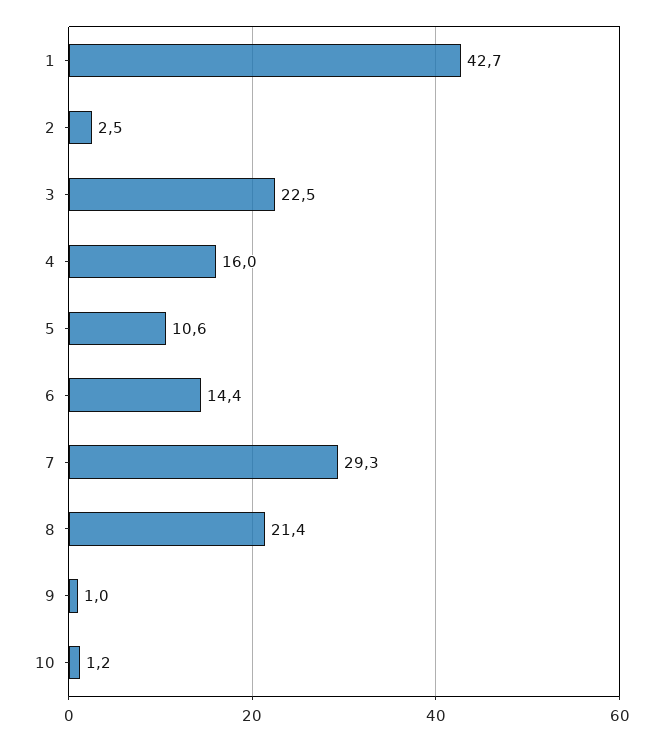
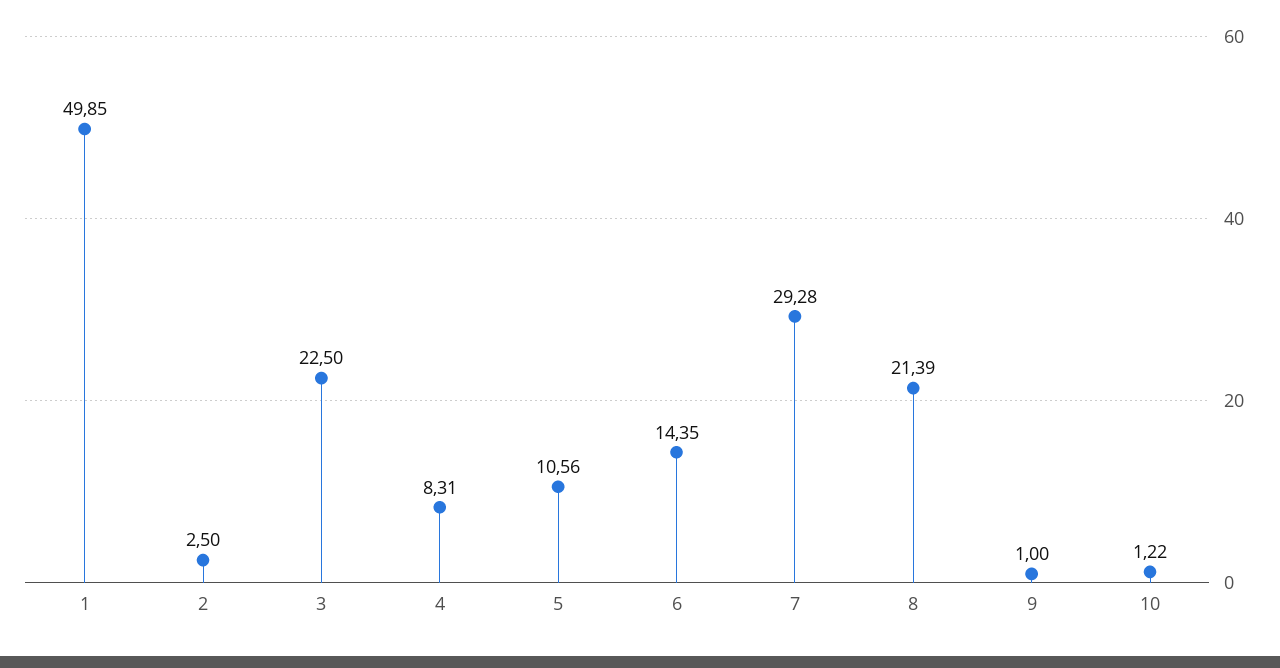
  {
-   "1": 42.7,
+   "1": 49.85,
    "2": 2.5,
    "3": 22.5,
-   "4": 16,
+   "4": 8.31,
    "5": 10.56,
    "6": 14.35,
    "7": 29.28,
    "8": 21.39,
    "9": 1,
    "10": 1.22
  }

